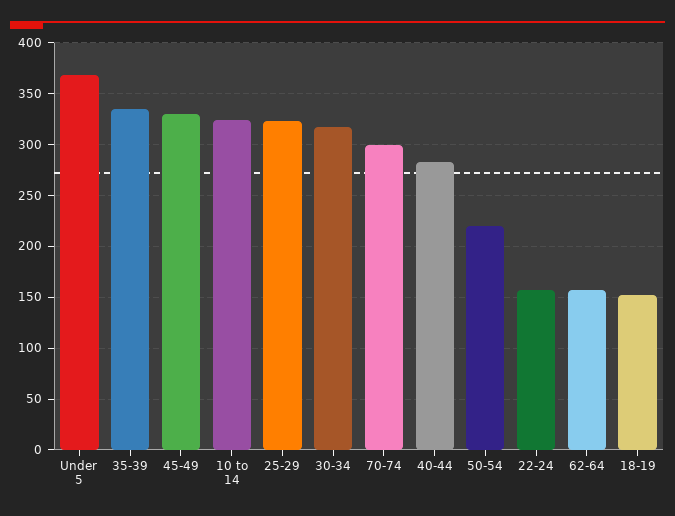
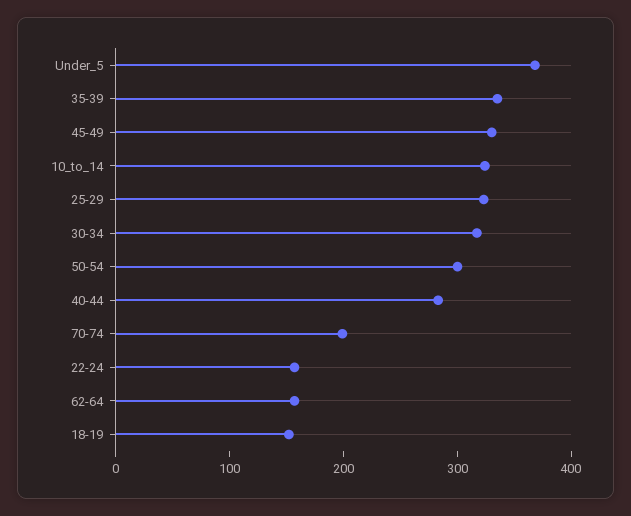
  {
    "Under 5": 370,
    "35-39": 340,
    "45-49": 330,
    "10 to 14": 320,
    "25-29": 320,
    "30-34": 320,
-   "70-74": 300,
+   "70-74": 200,
    "40-44": 280,
-   "50-54": 220,
+   "50-54": 300,
    "22-24": 160,
    "62-64": 160,
    "18-19": 150
  }

